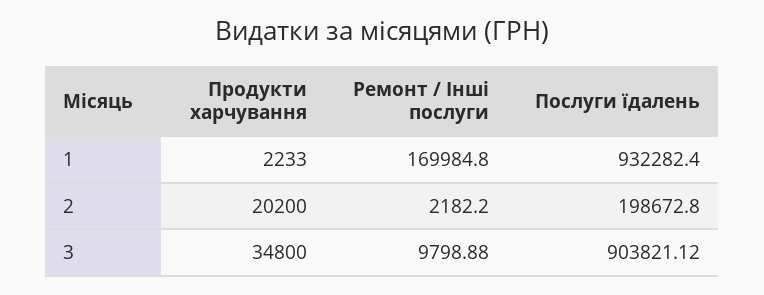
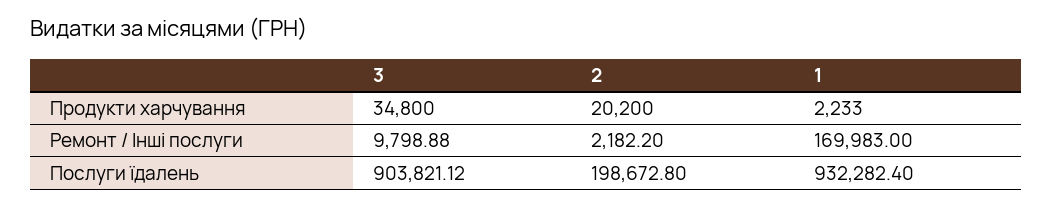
  {
    "Продукти харчування": {
      "1": 2233,
      "2": 20200,
      "3": 34800
    },
    "Ремонт / Інші послуги": {
-     "1": 169984.8,
+     "1": 169983,
      "2": 2182.2,
      "3": 9798.88
    },
    "Послуги їдалень": {
      "1": 932282.4,
      "2": 198672.8,
      "3": 903821.12
    }
  }

